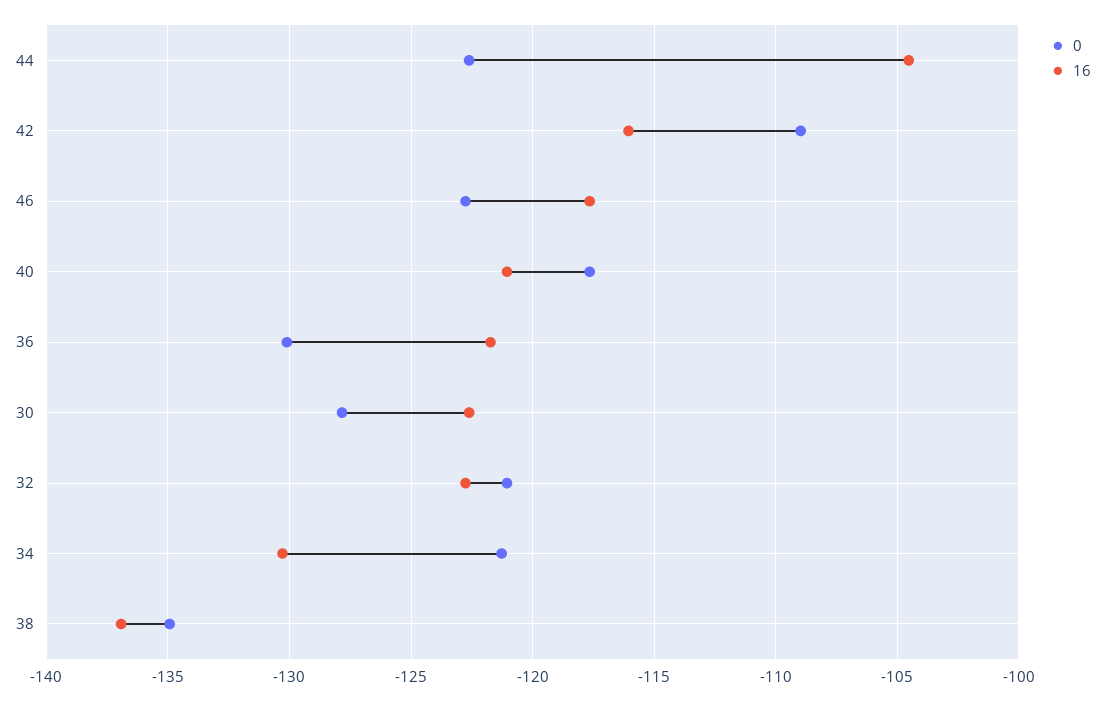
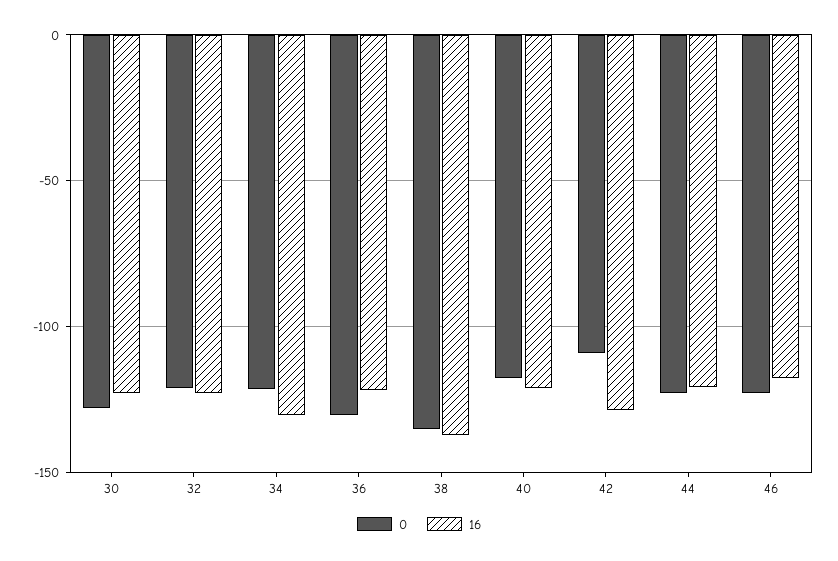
  {
    "0": {
      "44": -122.5,
      "42": -109,
      "46": -123,
      "40": -117.5,
      "36": -130,
      "30": -128,
      "32": -121,
      "34": -121.5,
      "38": -135
    },
    "16": {
-     "44": -104.5,
+     "44": -120,
-     "42": -116,
+     "42": -130,
      "46": -117.5,
      "40": -121,
      "36": -121.5,
      "30": -122.5,
      "32": -123,
      "34": -130.5,
      "38": -137
    }
  }

